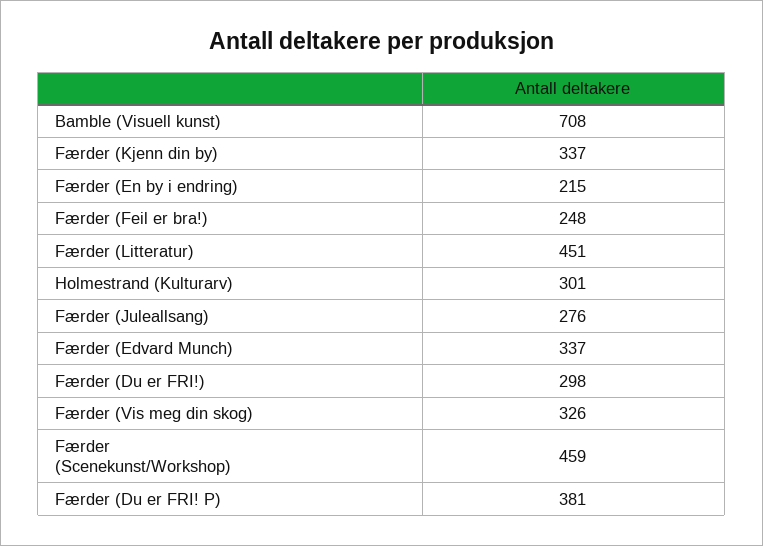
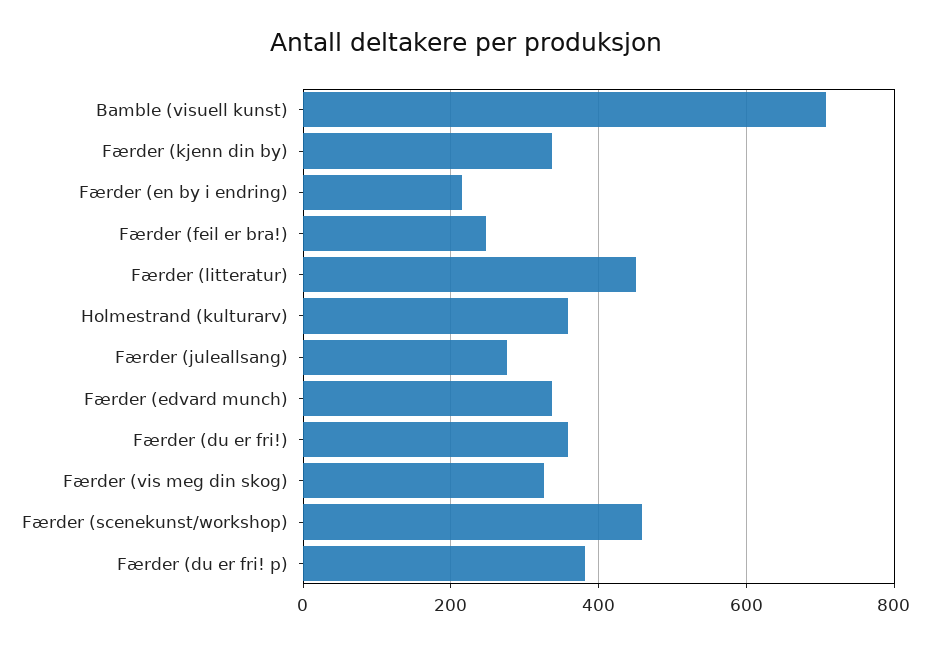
  {
    "Bamble (Visuell kunst)": 708,
    "Færder (Kjenn din by)": 337,
    "Færder (En by i endring)": 215,
    "Færder (Feil er bra!)": 248,
    "Færder (Litteratur)": 451,
-   "Holmestrand (Kulturarv)": 301,
+   "Holmestrand (Kulturarv)": 360,
    "Færder (Juleallsang)": 276,
    "Færder (Edvard Munch)": 337,
-   "Færder (Du er FRI!)": 298,
+   "Færder (Du er FRI!)": 360,
    "Færder (Vis meg din skog)": 326,
    "Færder (Scenekunst/Workshop)": 459,
    "Færder (Du er FRI! P)": 381
  }

